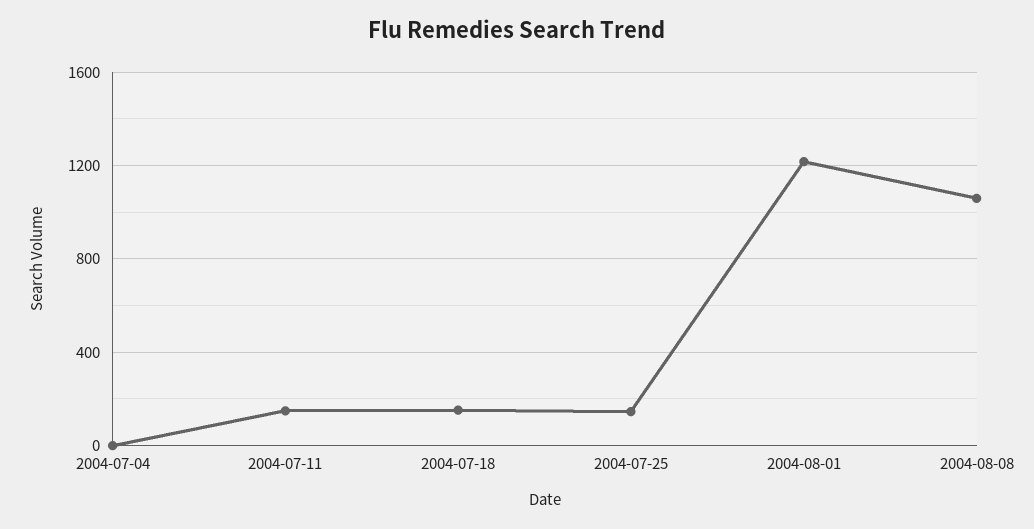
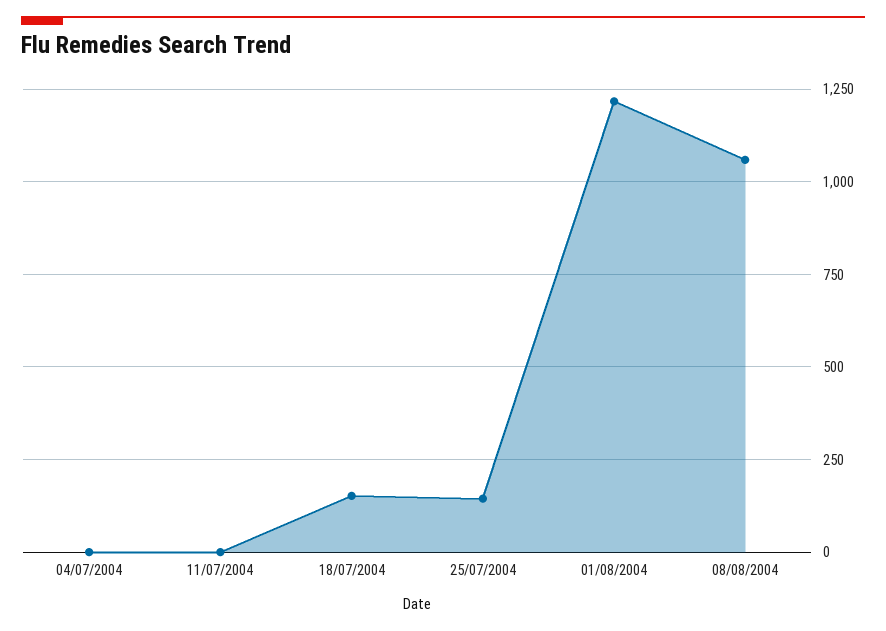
  {
    "2004-07-04": 0,
-   "2004-07-11": 150,
+   "2004-07-11": 0,
    "2004-07-18": 150,
    "2004-07-25": 150,
    "2004-08-01": 1225,
    "2004-08-08": 1050
  }

